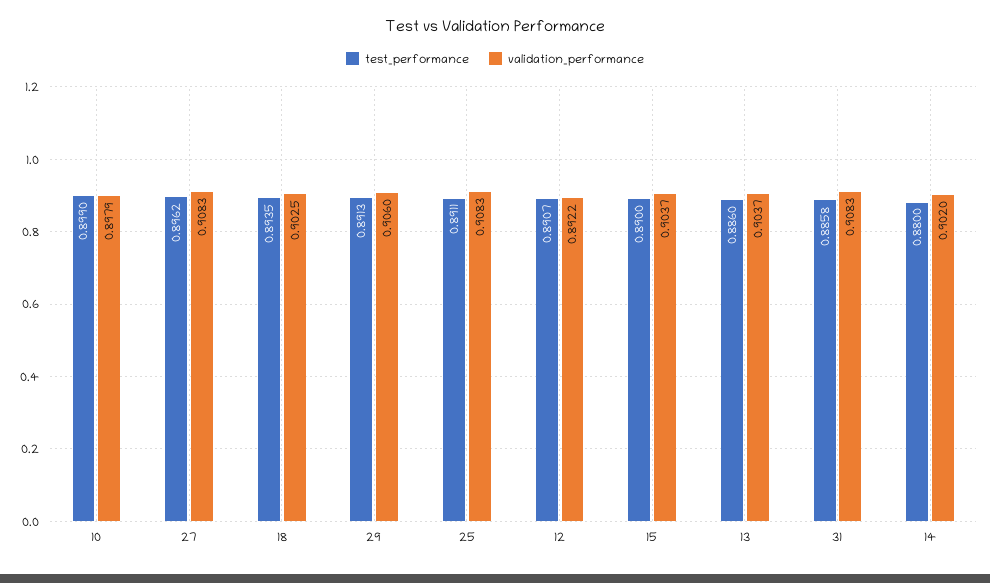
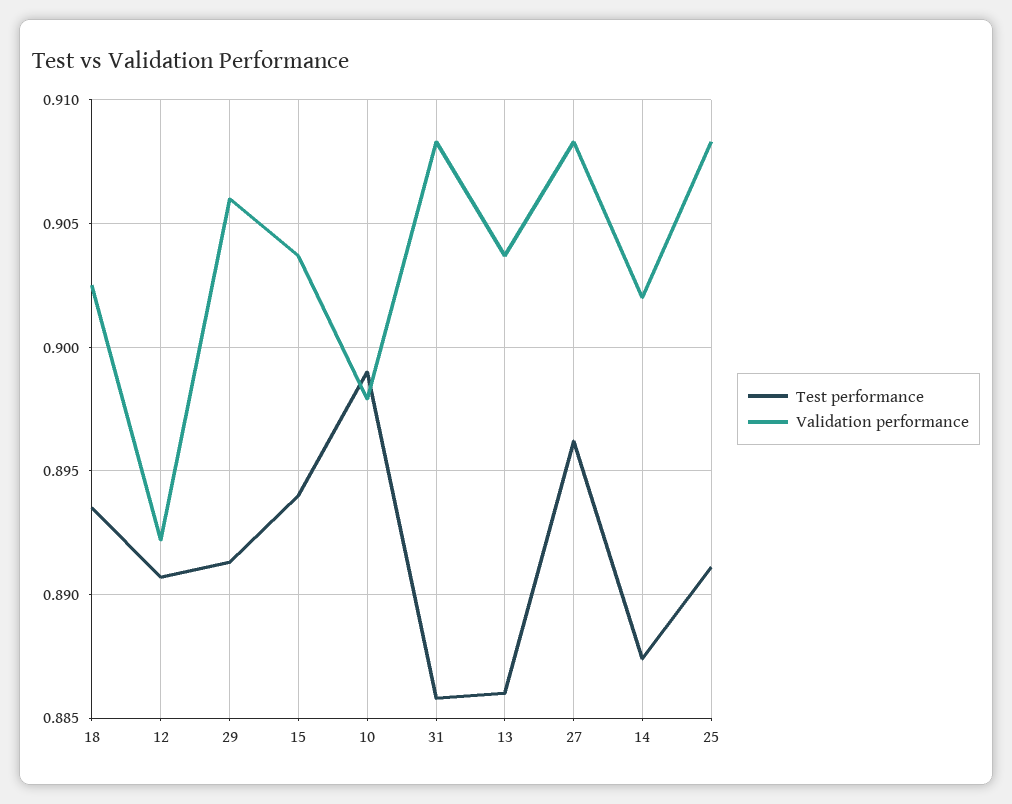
  {
    "test_performance": {
      "10": 0.899,
      "27": 0.8962,
      "18": 0.8935,
      "29": 0.8913,
      "25": 0.8911,
      "12": 0.8907,
-     "15": 0.89,
+     "15": 0.894,
      "13": 0.886,
      "31": 0.8858,
-     "14": 0.88
+     "14": 0.8875
    },
    "validation_performance": {
      "10": 0.8979,
      "27": 0.9083,
      "18": 0.9025,
      "29": 0.906,
      "25": 0.9083,
      "12": 0.8922,
      "15": 0.9037,
      "13": 0.9037,
      "31": 0.9083,
      "14": 0.902
    }
  }

